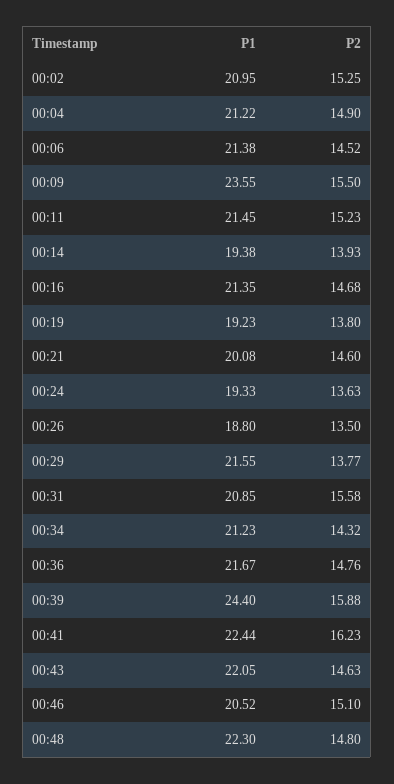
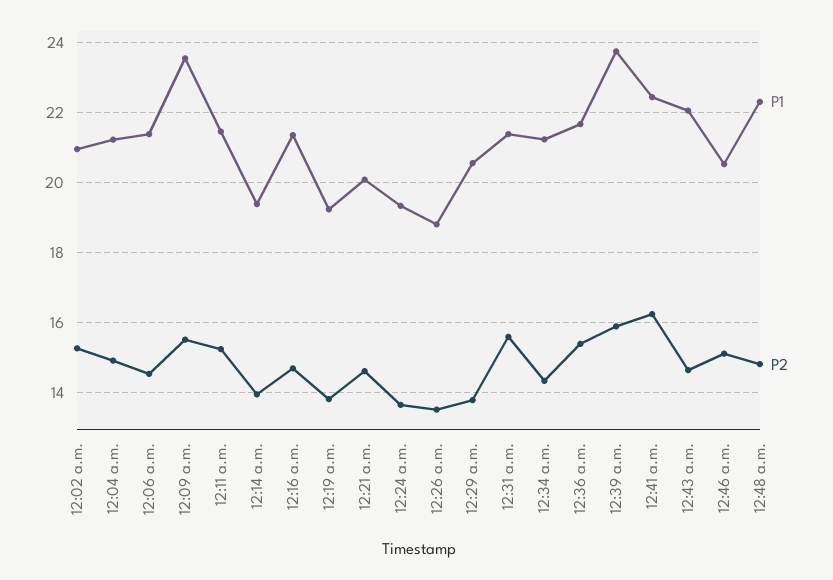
  {
    "P1": {
      "00:02": 20.95,
      "00:04": 21.22,
      "00:06": 21.38,
      "00:09": 23.55,
      "00:11": 21.45,
      "00:14": 19.38,
      "00:16": 21.35,
      "00:19": 19.23,
      "00:21": 20.08,
      "00:24": 19.33,
      "00:26": 18.8,
-     "00:29": 21.55,
+     "00:29": 20.6,
-     "00:31": 20.85,
+     "00:31": 21.4,
      "00:34": 21.23,
      "00:36": 21.67,
-     "00:39": 24.4,
+     "00:39": 23.8,
      "00:41": 22.44,
      "00:43": 22.05,
      "00:46": 20.52,
      "00:48": 22.3
    },
    "P2": {
      "00:02": 15.25,
      "00:04": 14.9,
      "00:06": 14.52,
      "00:09": 15.5,
      "00:11": 15.23,
      "00:14": 13.93,
      "00:16": 14.68,
      "00:19": 13.8,
      "00:21": 14.6,
      "00:24": 13.63,
      "00:26": 13.5,
      "00:29": 13.77,
      "00:31": 15.58,
      "00:34": 14.32,
-     "00:36": 14.76,
+     "00:36": 15.4,
      "00:39": 15.88,
      "00:41": 16.23,
      "00:43": 14.63,
      "00:46": 15.1,
      "00:48": 14.8
    }
  }

